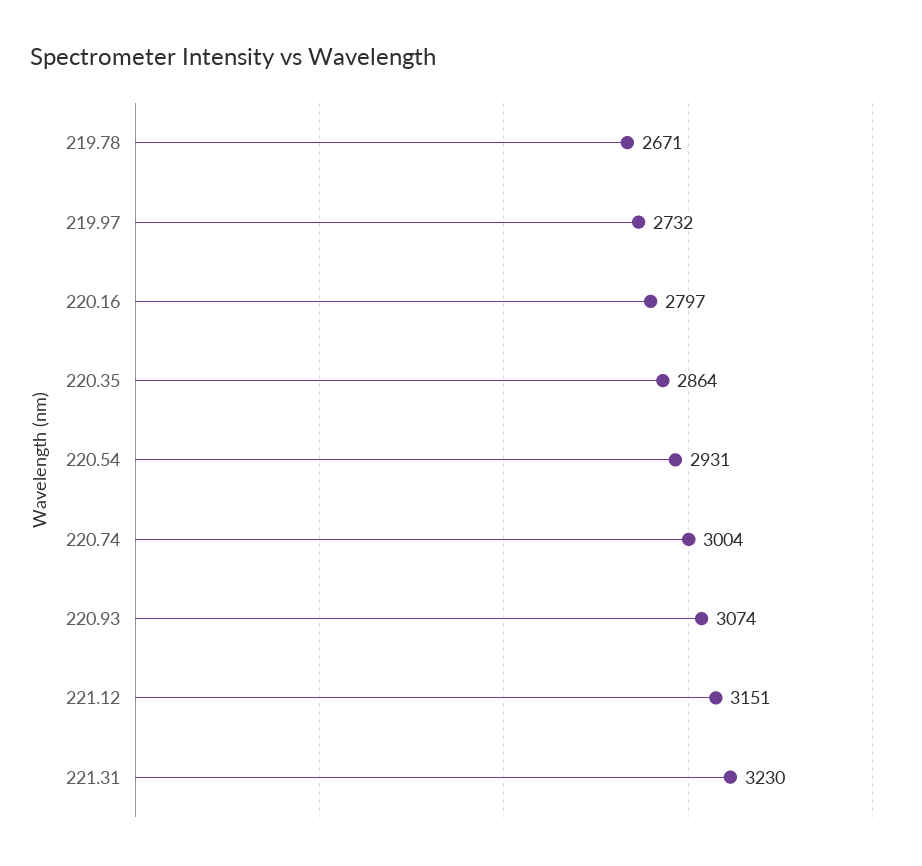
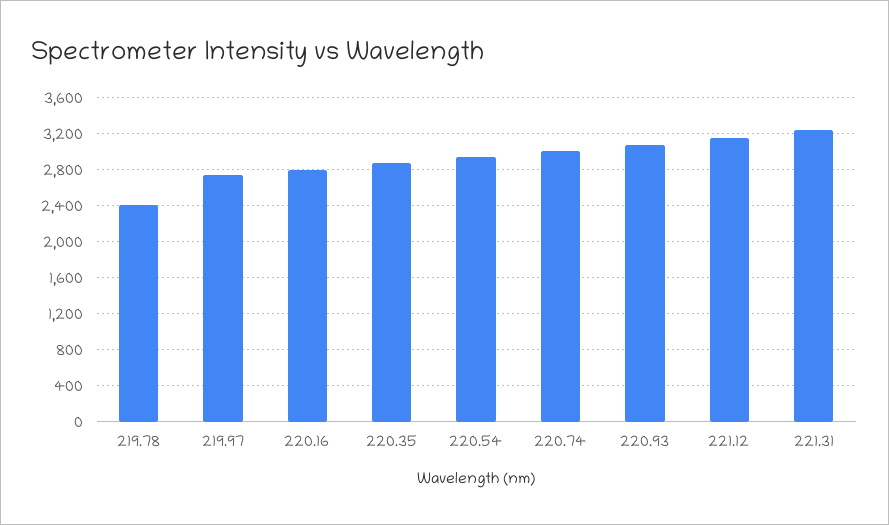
  {
-   "219.78": 2671,
+   "219.78": 2400,
    "219.97": 2732,
    "220.16": 2797,
    "220.35": 2864,
    "220.54": 2931,
    "220.74": 3004,
    "220.93": 3074,
    "221.12": 3151,
    "221.31": 3230
  }

